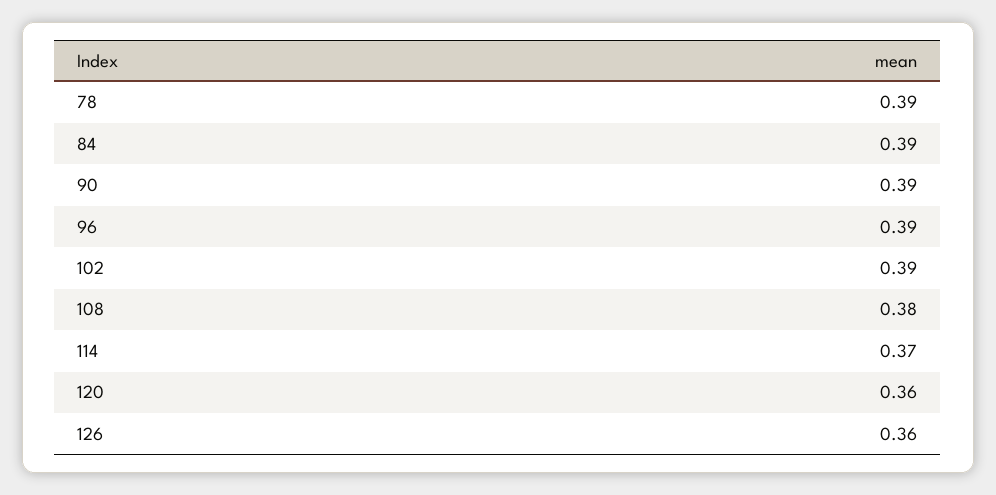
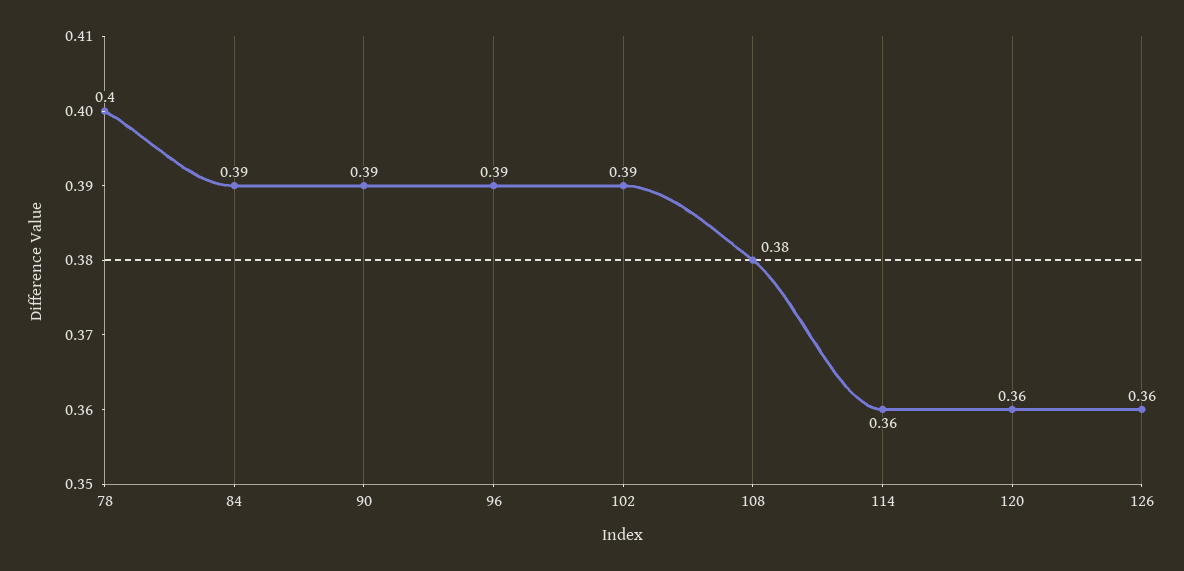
  {
-   "78": 0.39,
+   "78": 0.4,
    "84": 0.39,
    "90": 0.39,
    "96": 0.39,
    "102": 0.39,
    "108": 0.38,
-   "114": 0.37,
+   "114": 0.36,
    "120": 0.36,
    "126": 0.36
  }

